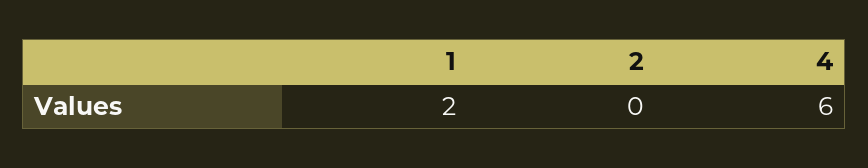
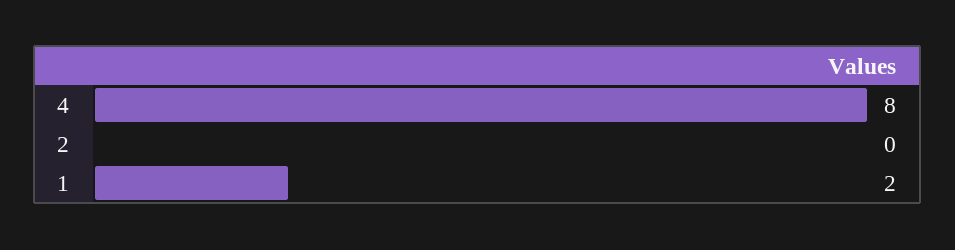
  {
    "1": 2,
    "2": 0,
-   "4": 6
+   "4": 8
  }

